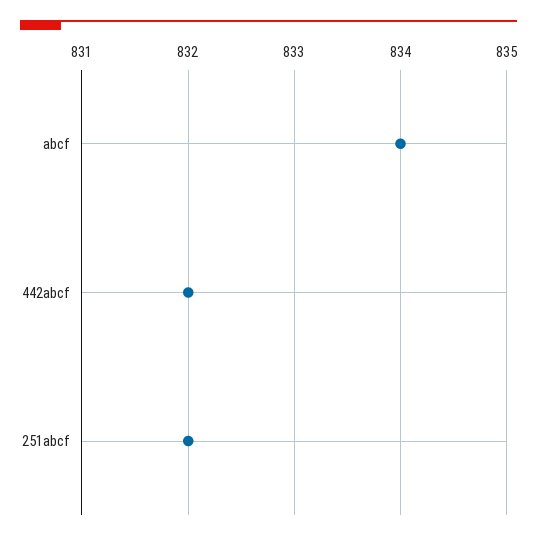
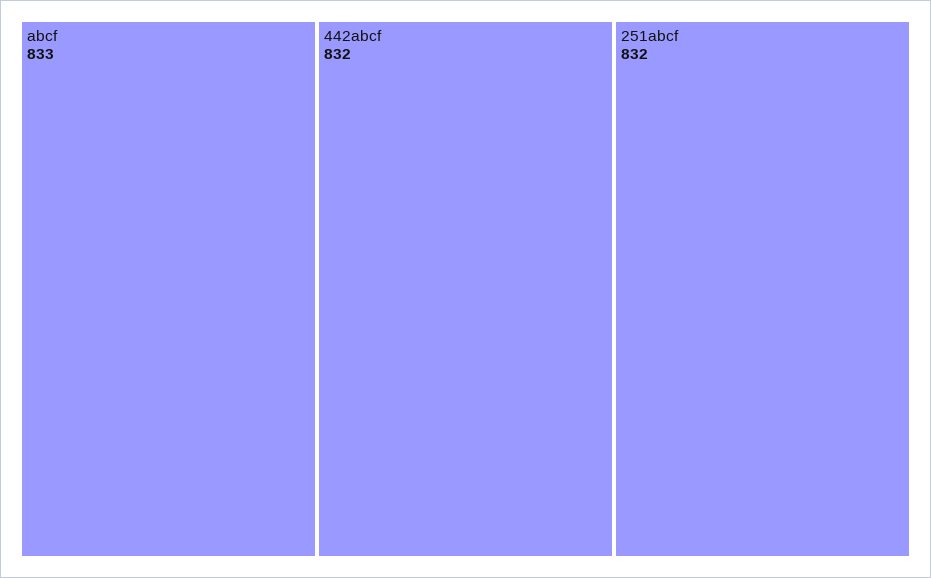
  {
-   "abcf": 834,
+   "abcf": 833,
    "442abcf": 832,
    "251abcf": 832
  }

